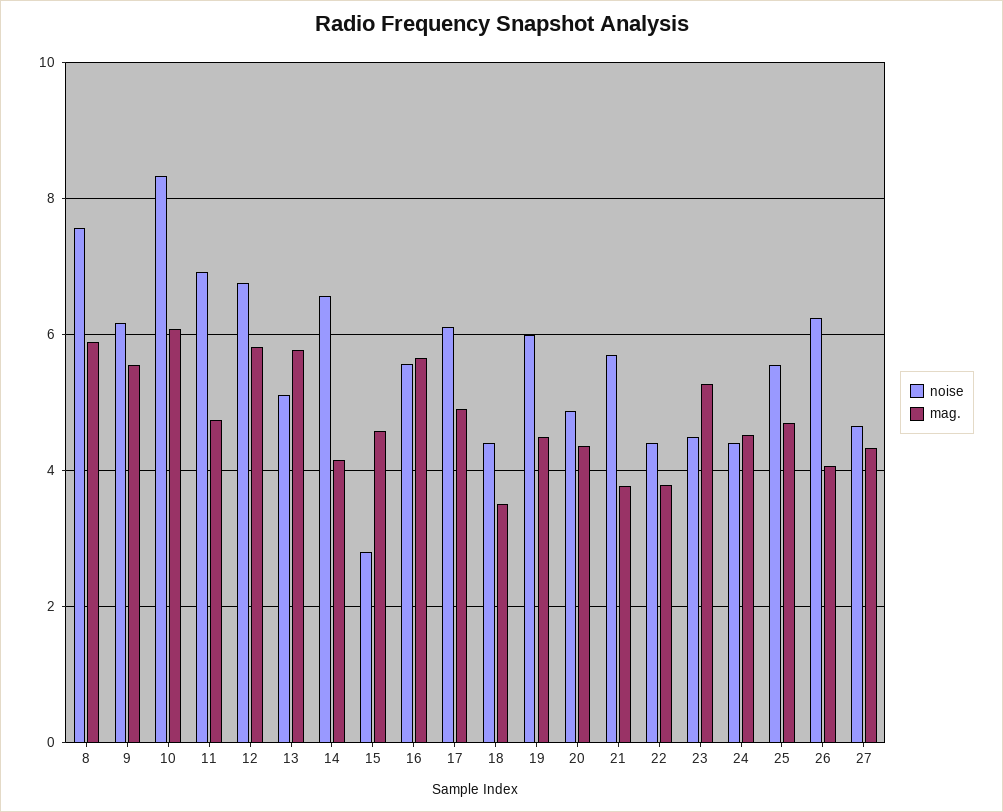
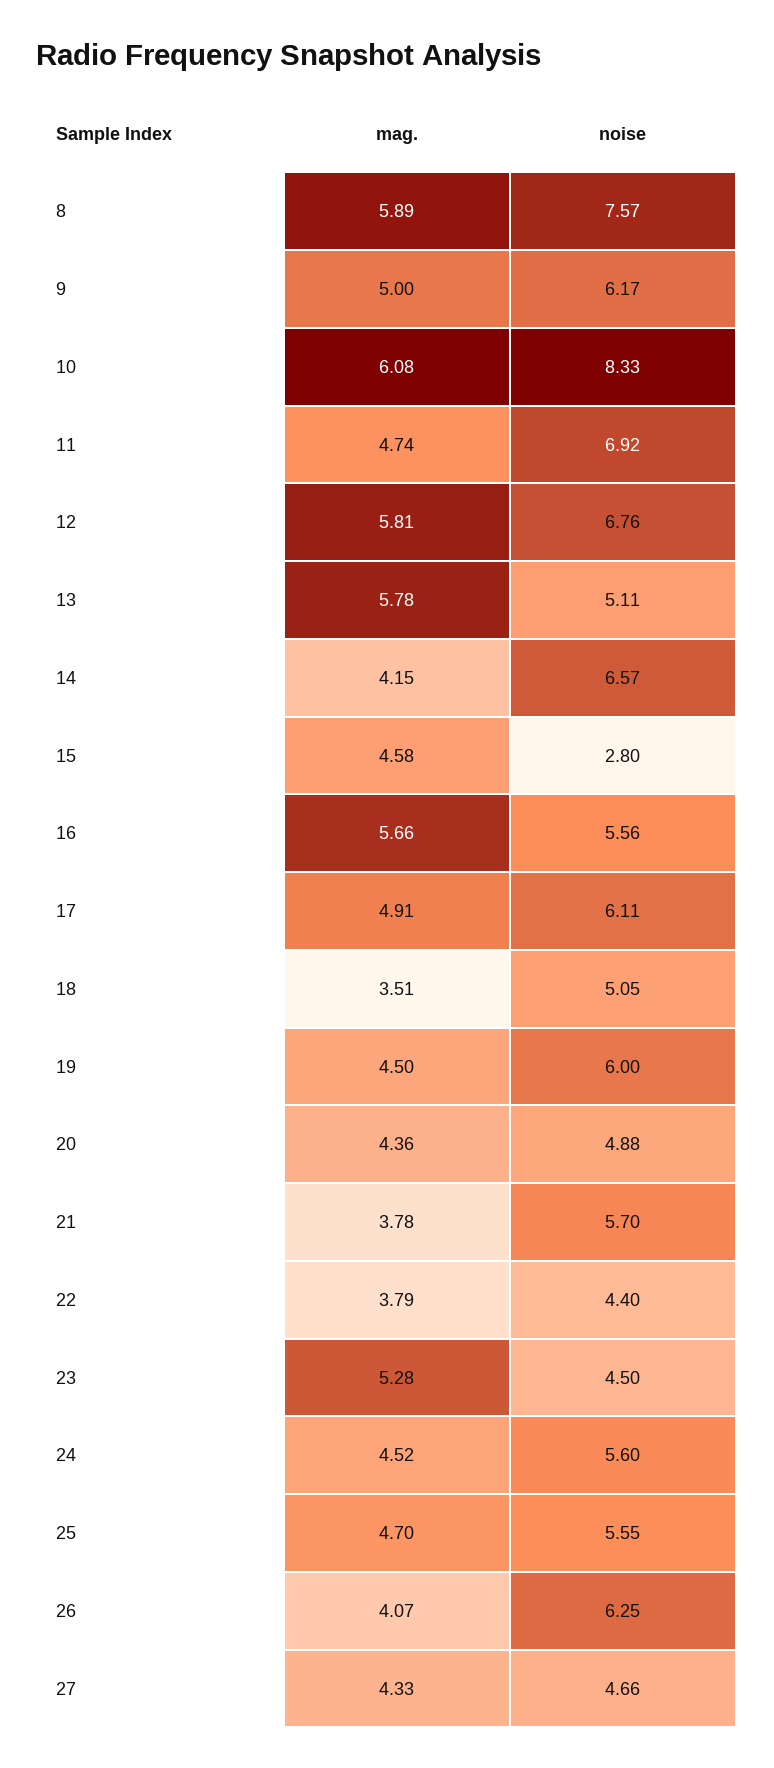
  {
    "noise": {
      "8": 7.57,
      "9": 6.17,
      "10": 8.33,
      "11": 6.92,
      "12": 6.76,
      "13": 5.11,
      "14": 6.57,
      "15": 2.8,
      "16": 5.56,
      "17": 6.11,
-     "18": 4.4,
+     "18": 5.05,
      "19": 6,
      "20": 4.88,
      "21": 5.7,
      "22": 4.4,
      "23": 4.5,
-     "24": 4.4,
+     "24": 5.6,
      "25": 5.55,
      "26": 6.25,
      "27": 4.66
    },
    "mag.": {
      "8": 5.89,
-     "9": 5.6,
+     "9": 5,
      "10": 6.08,
      "11": 4.74,
      "12": 5.81,
      "13": 5.78,
      "14": 4.15,
      "15": 4.58,
      "16": 5.66,
      "17": 4.91,
      "18": 3.51,
      "19": 4.5,
      "20": 4.36,
      "21": 3.78,
      "22": 3.79,
      "23": 5.28,
      "24": 4.52,
      "25": 4.7,
      "26": 4.07,
      "27": 4.33
    }
  }

